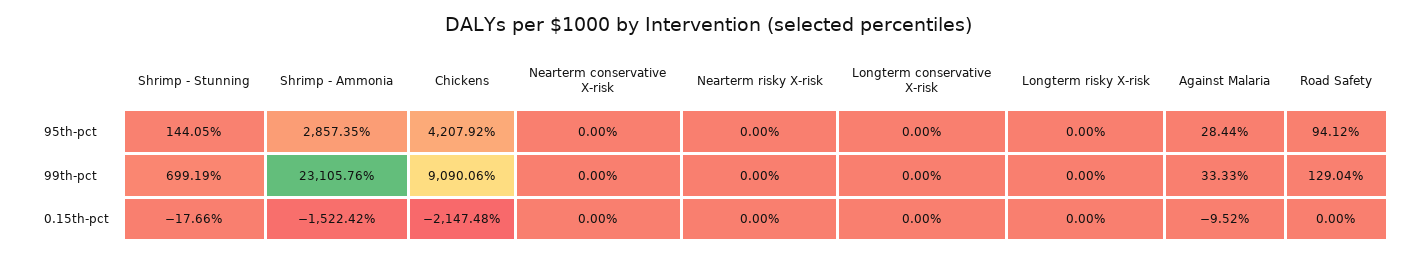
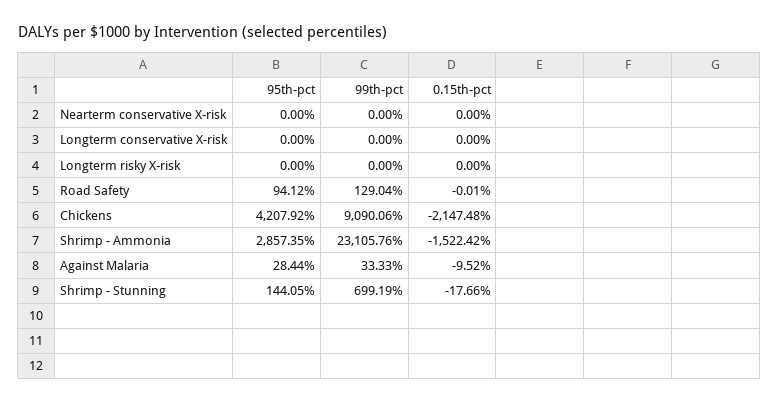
  {
    "Shrimp - Stunning": {
      "95th-pct": 144.05,
      "99th-pct": 699.19,
      "0.15th-pct": -17.66
    },
    "Shrimp - Ammonia": {
      "95th-pct": 2857.35,
      "99th-pct": 23105.76,
      "0.15th-pct": -1522.42
    },
    "Chickens": {
      "95th-pct": 4207.92,
      "99th-pct": 9090.06,
      "0.15th-pct": -2147.48
    },
    "Nearterm conservative X-risk": {
      "95th-pct": 0,
      "99th-pct": 0,
      "0.15th-pct": 0
    },
-   "Nearterm risky X-risk": {
-     "95th-pct": 0,
-     "99th-pct": 0,
-     "0.15th-pct": 0
-   },
    "Longterm conservative X-risk": {
      "95th-pct": 0,
      "99th-pct": 0,
      "0.15th-pct": 0
    },
    "Longterm risky X-risk": {
      "95th-pct": 0,
      "99th-pct": 0,
      "0.15th-pct": 0
    },
    "Against Malaria": {
      "95th-pct": 28.44,
      "99th-pct": 33.33,
      "0.15th-pct": -9.52
    },
    "Road Safety": {
      "95th-pct": 94.12,
      "99th-pct": 129.04,
-     "0.15th-pct": 0
+     "0.15th-pct": -0.01
    }
  }

